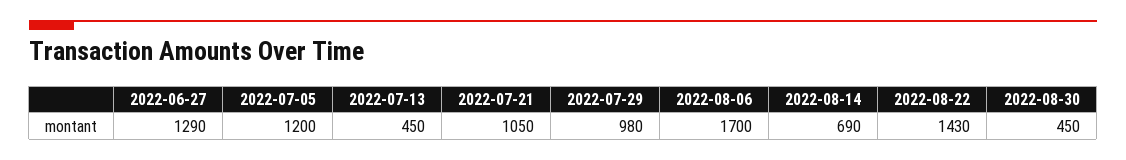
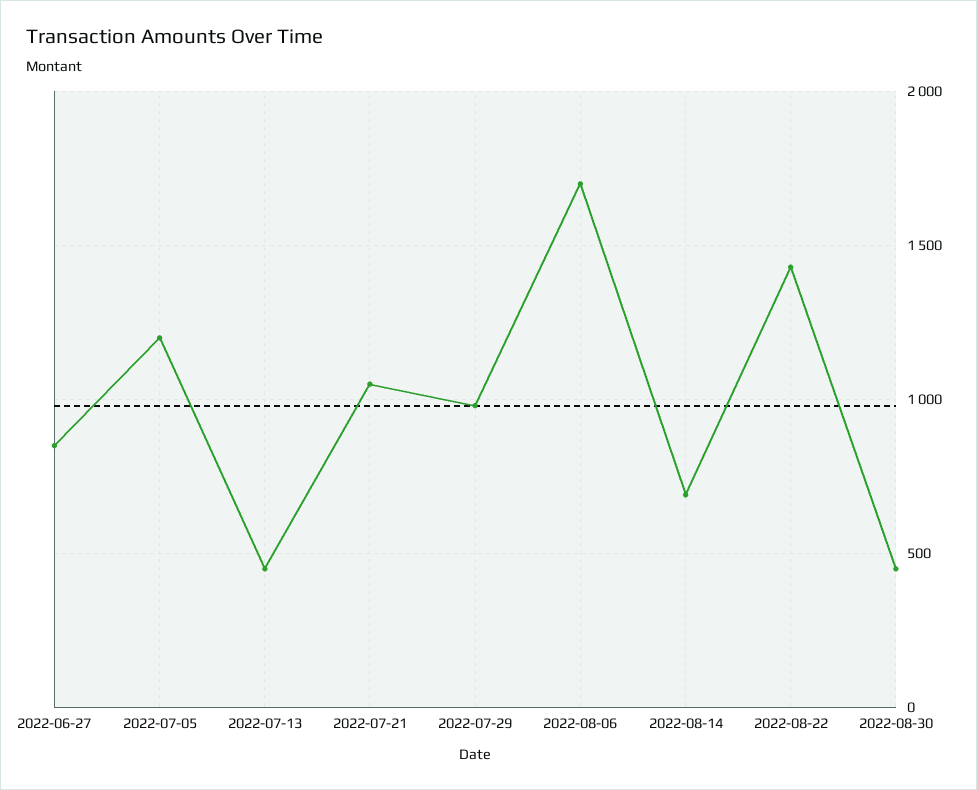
  {
-   "2022-06-27": 1290,
+   "2022-06-27": 850,
    "2022-07-05": 1200,
    "2022-07-13": 450,
    "2022-07-21": 1050,
    "2022-07-29": 980,
    "2022-08-06": 1700,
    "2022-08-14": 690,
    "2022-08-22": 1430,
    "2022-08-30": 450
  }

